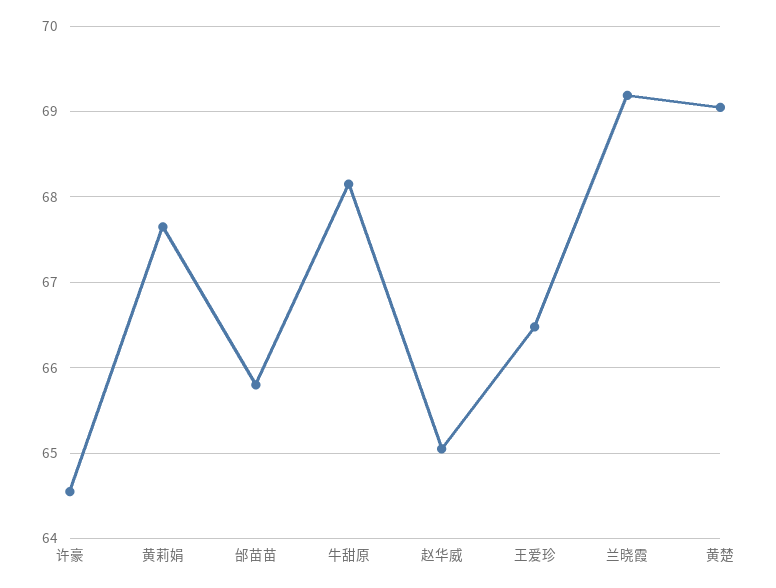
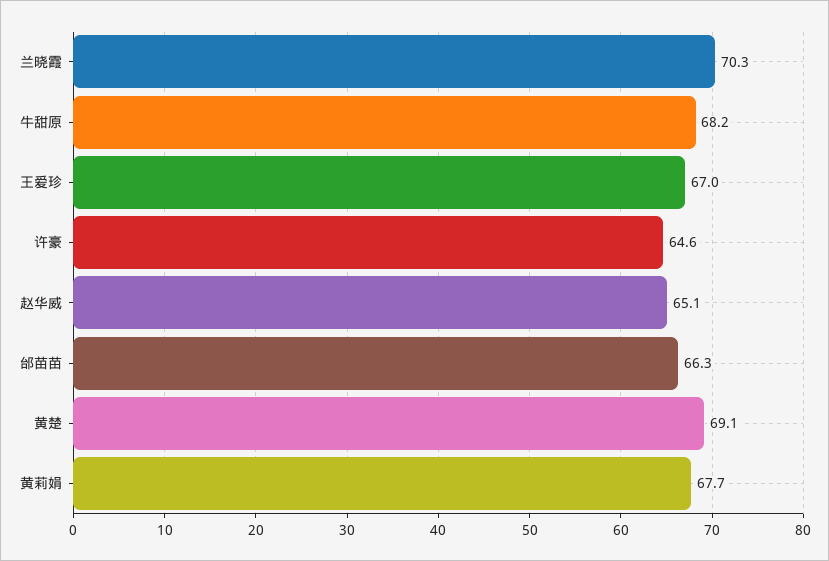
  {
    "许豪": 64.6,
    "黄莉娟": 67.7,
-   "邰苗苗": 65.8,
+   "邰苗苗": 66.3,
    "牛甜原": 68.2,
    "赵华威": 65.1,
-   "王爱珍": 66.5,
+   "王爱珍": 67,
-   "兰晓霞": 69.2,
+   "兰晓霞": 70.3,
    "黄楚": 69.1
  }

